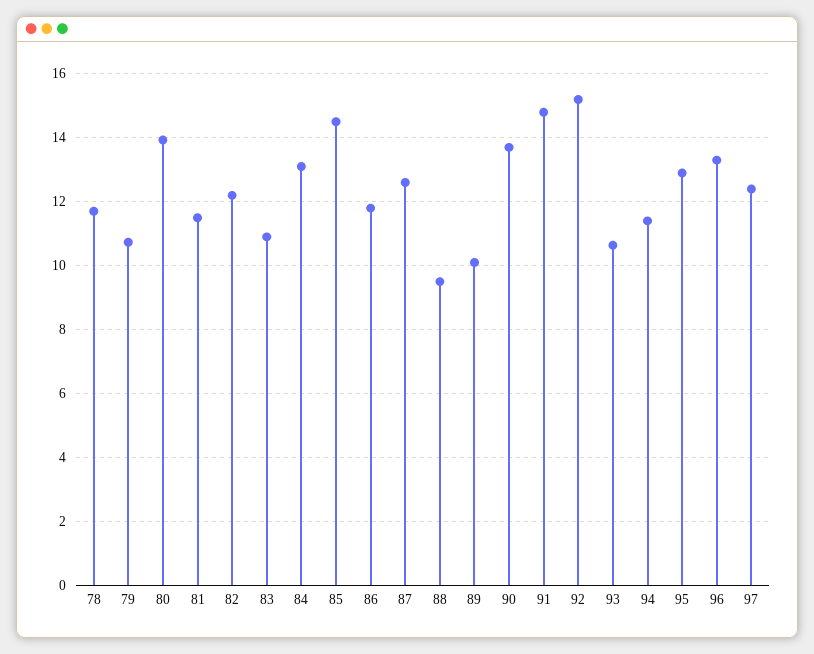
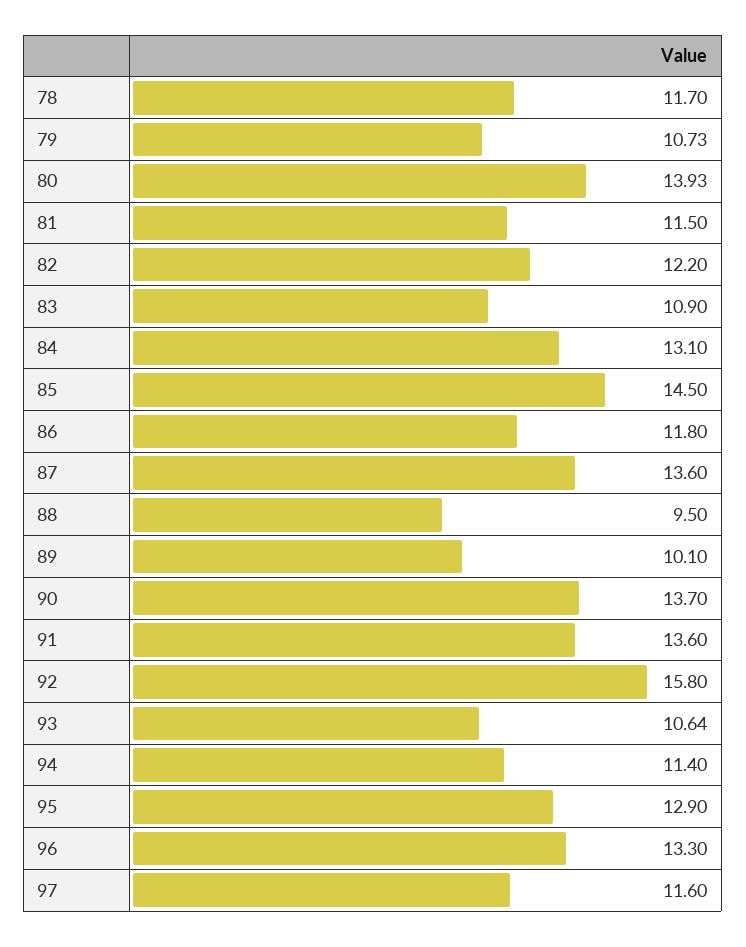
  {
    "78": 11.7,
    "79": 10.73,
    "80": 13.93,
    "81": 11.5,
    "82": 12.2,
    "83": 10.9,
    "84": 13.1,
    "85": 14.5,
    "86": 11.8,
-   "87": 12.6,
+   "87": 13.6,
    "88": 9.5,
    "89": 10.1,
    "90": 13.7,
-   "91": 14.8,
+   "91": 13.6,
-   "92": 15.2,
+   "92": 15.8,
    "93": 10.64,
    "94": 11.4,
    "95": 12.9,
    "96": 13.3,
-   "97": 12.4
+   "97": 11.6
  }

